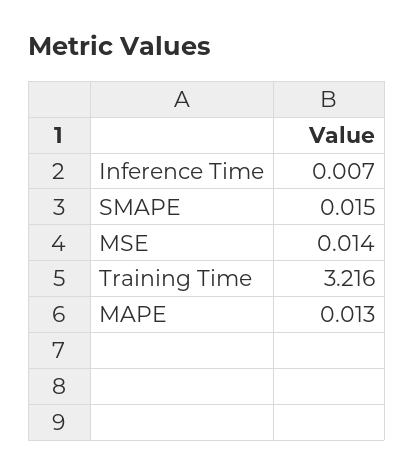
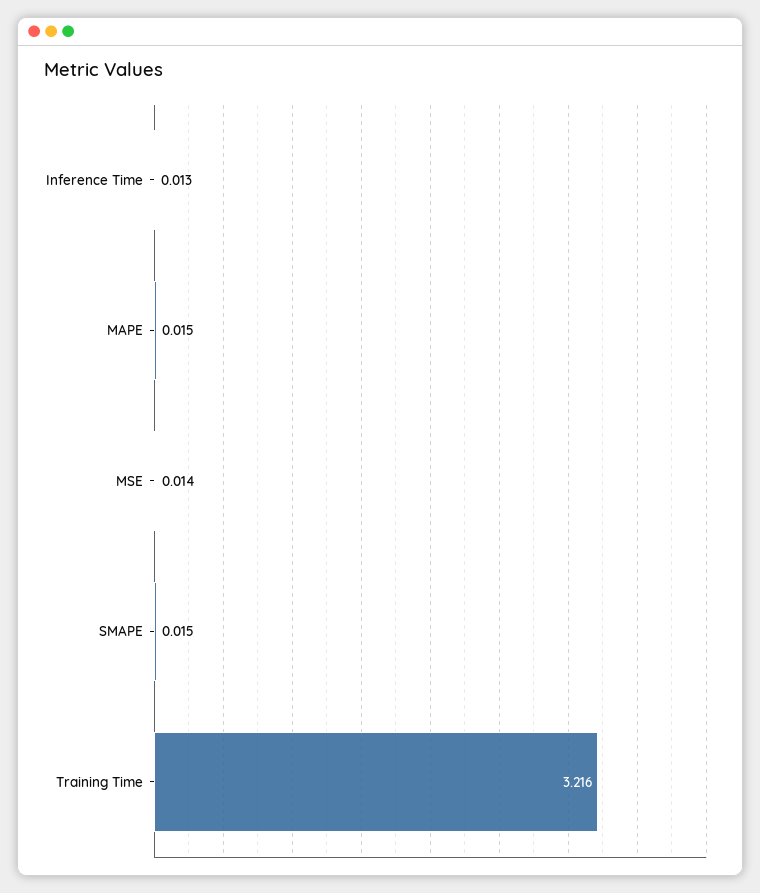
  {
-   "Inference Time": 0.007,
+   "Inference Time": 0.013,
    "SMAPE": 0.015,
    "MSE": 0.014,
    "Training Time": 3.216,
-   "MAPE": 0.013
+   "MAPE": 0.015
  }

